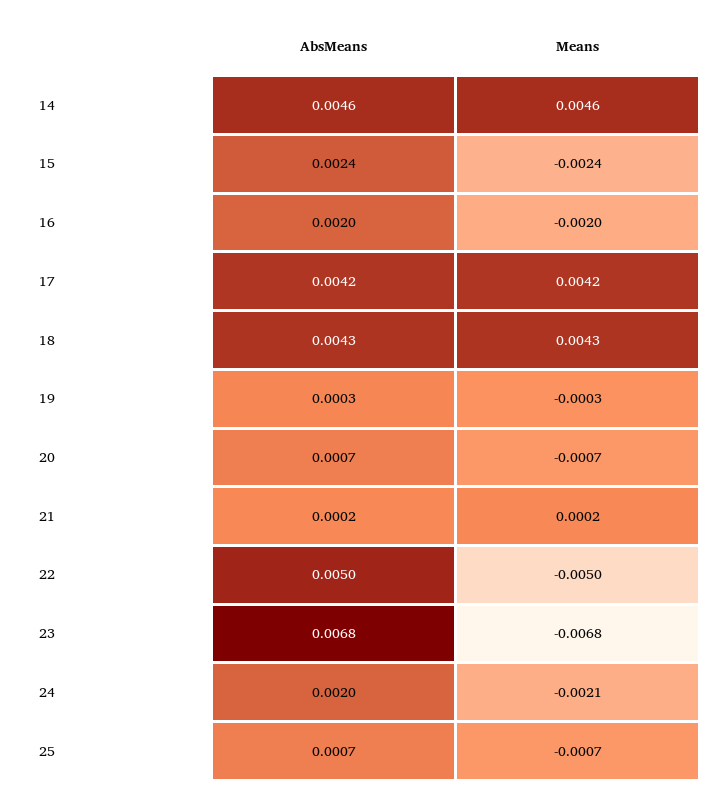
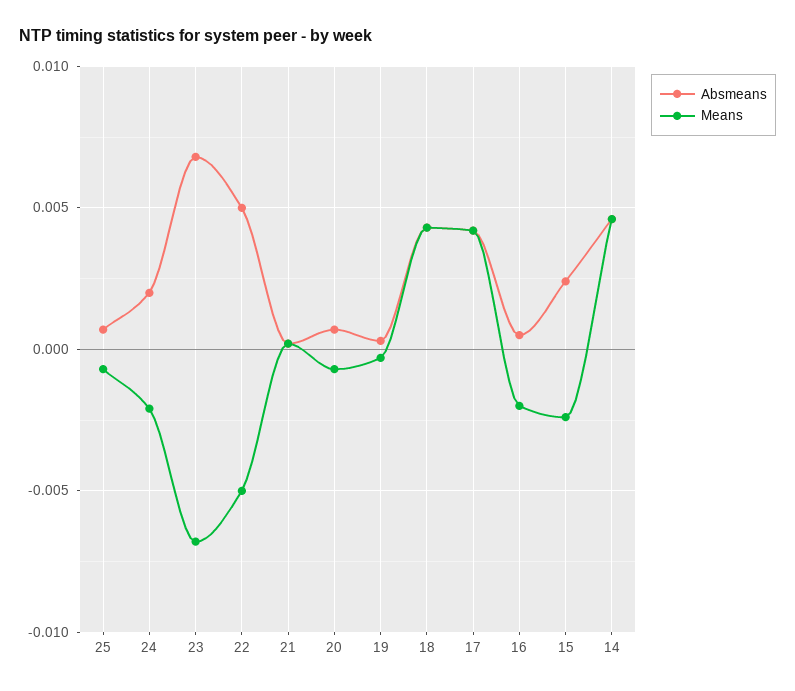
  {
    "AbsMeans": {
      "14": 0.0046,
      "15": 0.0024,
-     "16": 0.002,
+     "16": 0.0005,
      "17": 0.0042,
      "18": 0.0043,
      "19": 0.0003,
      "20": 0.0007,
      "21": 0.0002,
      "22": 0.005,
      "23": 0.0068,
      "24": 0.002,
      "25": 0.0007
    },
    "Means": {
      "14": 0.0046,
      "15": -0.0024,
      "16": -0.002,
      "17": 0.0042,
      "18": 0.0043,
      "19": -0.0003,
      "20": -0.0007,
      "21": 0.0002,
      "22": -0.005,
      "23": -0.0068,
      "24": -0.0021,
      "25": -0.0007
    }
  }

